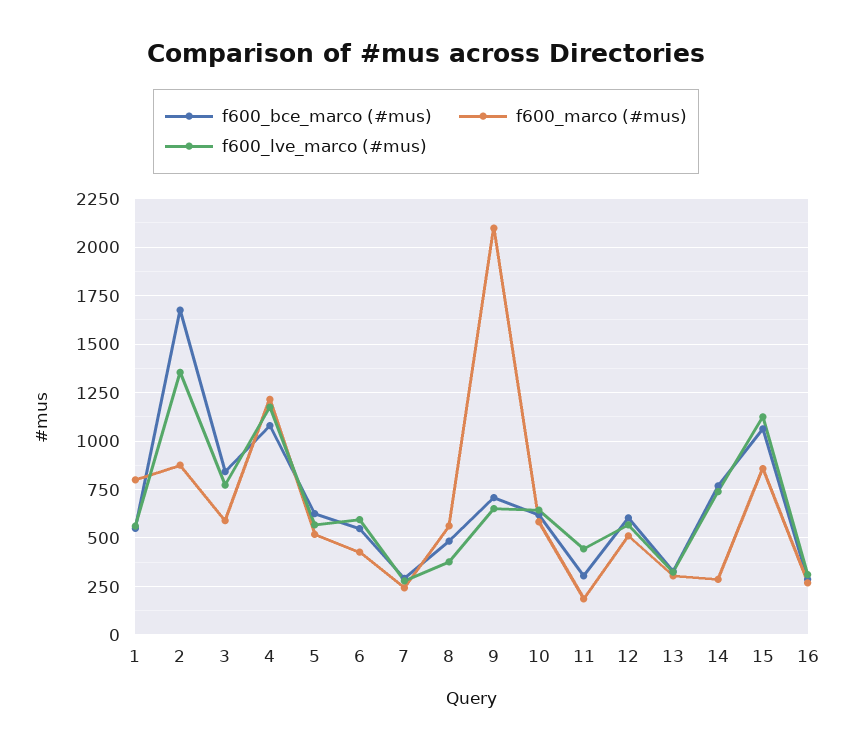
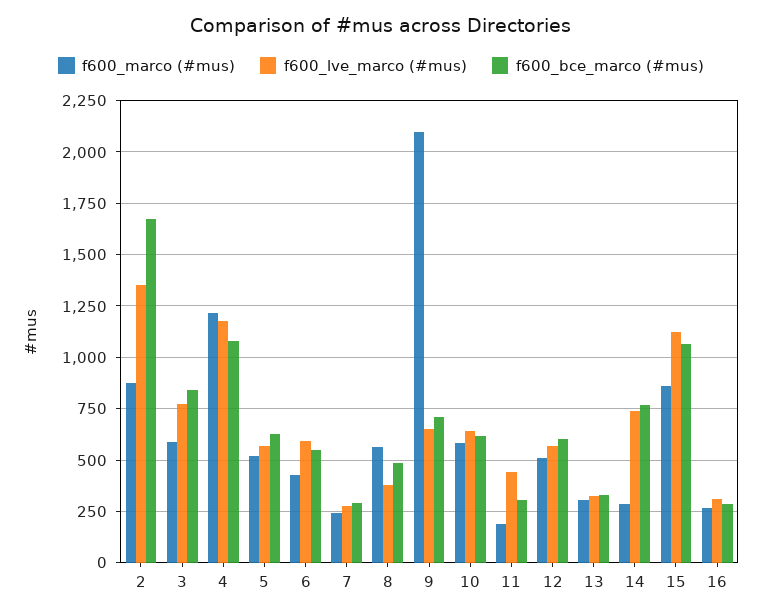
  {
    "f600_bce_marco (#mus)": {
-     "1": 550,
      "2": 1700,
      "3": 850,
      "4": 1100,
      "5": 650,
      "6": 550,
      "7": 300,
      "8": 500,
      "9": 700,
      "10": 600,
      "11": 300,
      "12": 600,
      "13": 350,
      "14": 750,
      "15": 1050,
      "16": 300
    },
    "f600_marco (#mus)": {
-     "1": 800,
      "2": 900,
      "3": 600,
      "4": 1200,
      "5": 500,
      "6": 450,
      "7": 250,
      "8": 550,
      "9": 2100,
      "10": 600,
      "11": 200,
      "12": 500,
      "13": 300,
      "14": 300,
      "15": 850,
      "16": 250
    },
    "f600_lve_marco (#mus)": {
-     "1": 550,
      "2": 1350,
      "3": 750,
      "4": 1200,
      "5": 550,
      "6": 600,
      "7": 300,
      "8": 400,
      "9": 650,
      "10": 650,
      "11": 450,
      "12": 550,
      "13": 300,
      "14": 750,
      "15": 1150,
      "16": 300
    }
  }

